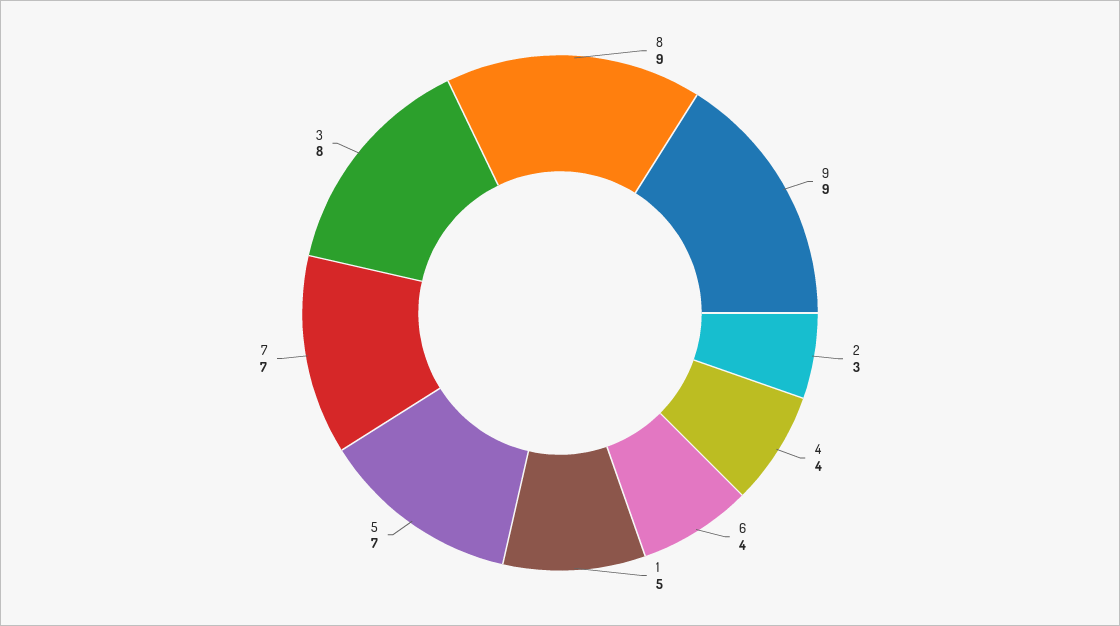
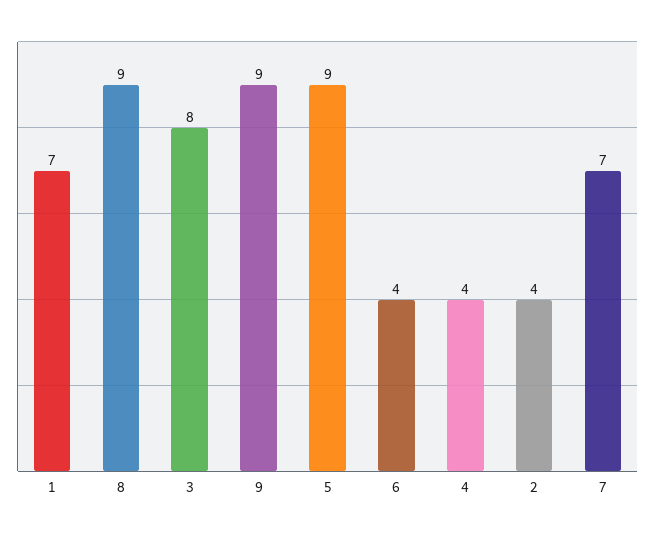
  {
    "8": 9,
    "9": 9,
-   "2": 3,
+   "2": 4,
    "4": 4,
    "6": 4,
-   "1": 5,
+   "1": 7,
-   "5": 7,
+   "5": 9,
    "7": 7,
    "3": 8
  }

